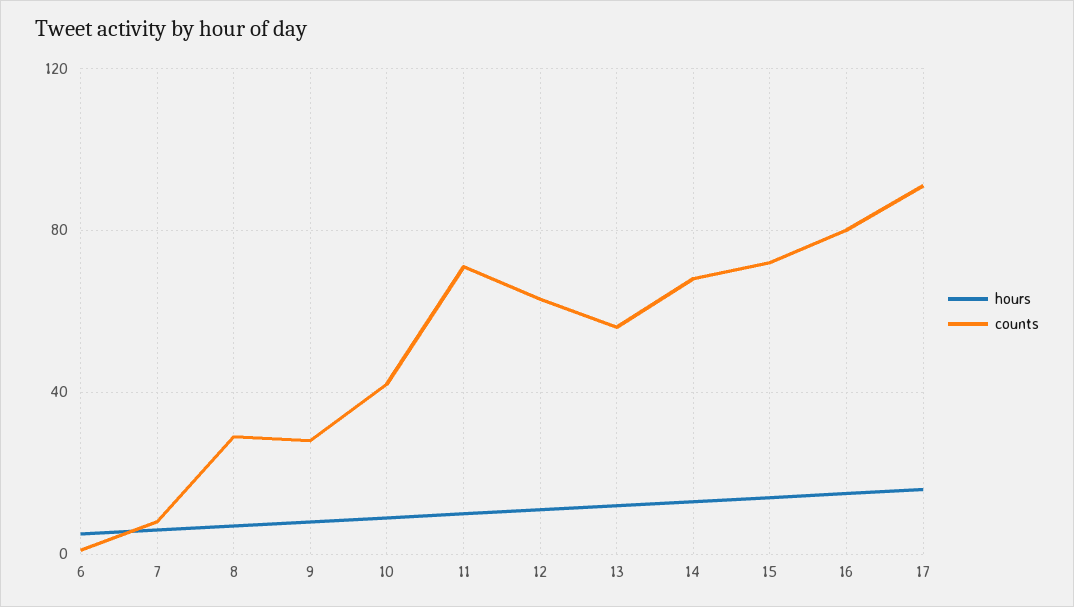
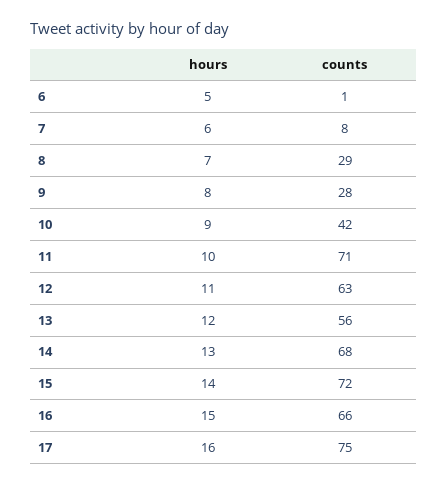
  {
    "hours": {
      "6": 5,
      "7": 6,
      "8": 7,
      "9": 8,
      "10": 9,
      "11": 10,
      "12": 11,
      "13": 12,
      "14": 13,
      "15": 14,
      "16": 15,
      "17": 16
    },
    "counts": {
      "6": 1,
      "7": 8,
      "8": 29,
      "9": 28,
      "10": 42,
      "11": 71,
      "12": 63,
      "13": 56,
      "14": 68,
      "15": 72,
-     "16": 80,
+     "16": 66,
-     "17": 90
+     "17": 75
    }
  }

